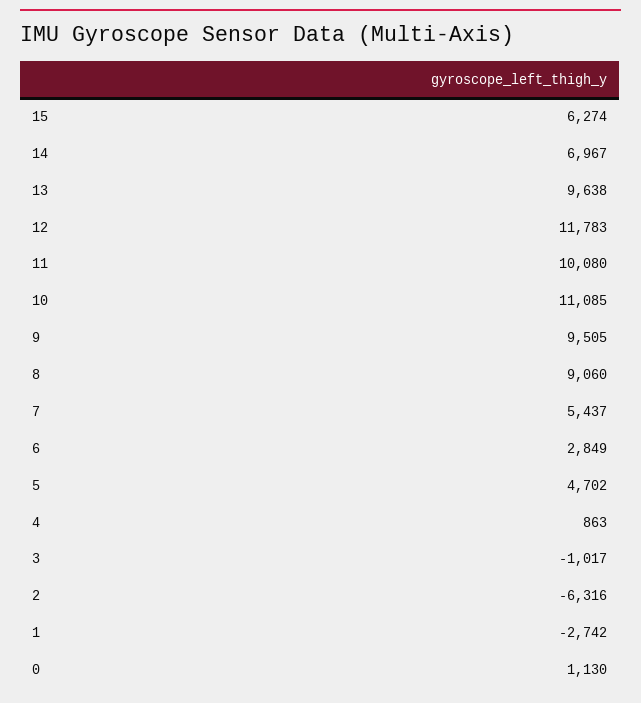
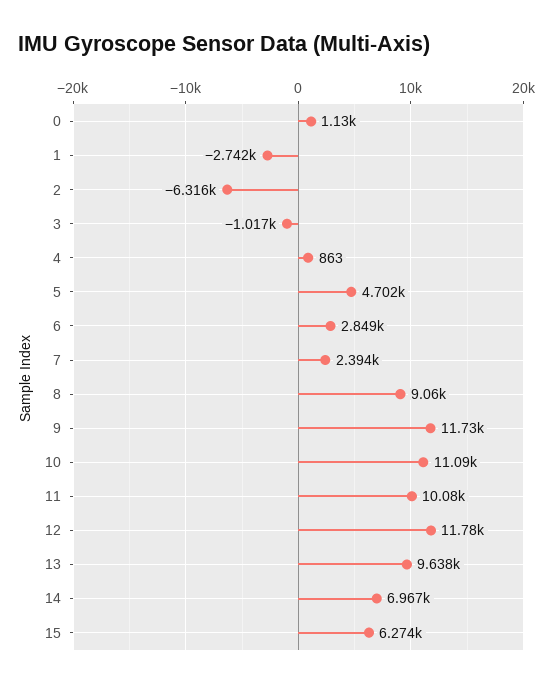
  {
    "15": 6274,
    "14": 6967,
    "13": 9638,
    "12": 11783,
    "11": 10080,
    "10": 11085,
-   "9": 9505,
+   "9": 11730,
    "8": 9060,
-   "7": 5437,
+   "7": 2394,
    "6": 2849,
    "5": 4702,
    "4": 863,
    "3": -1017,
    "2": -6316,
    "1": -2742,
    "0": 1130
  }

